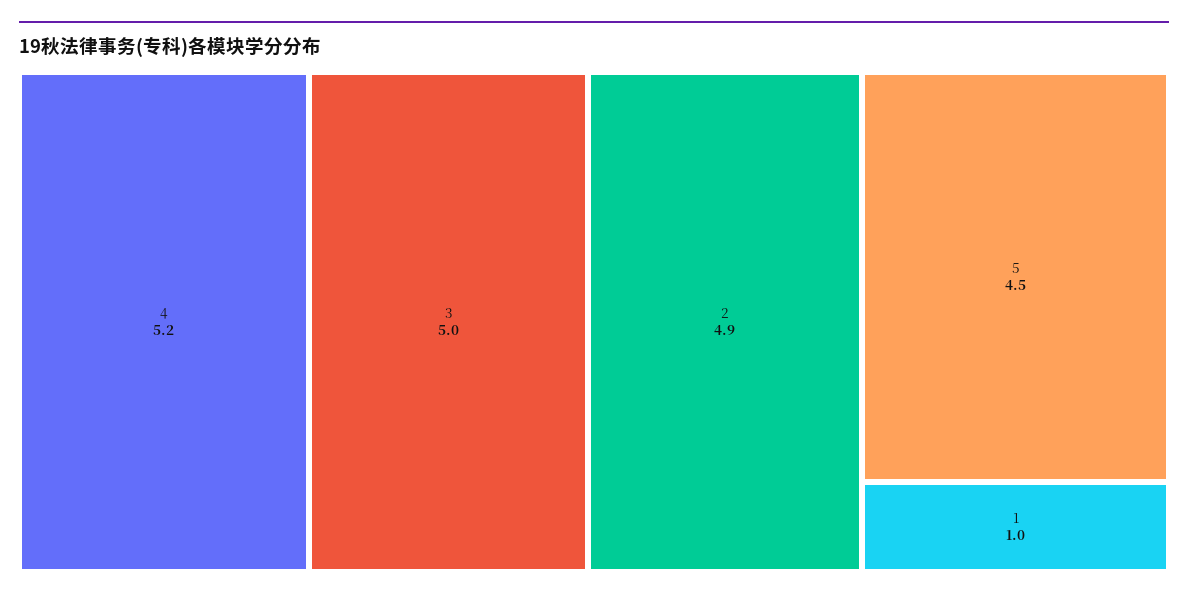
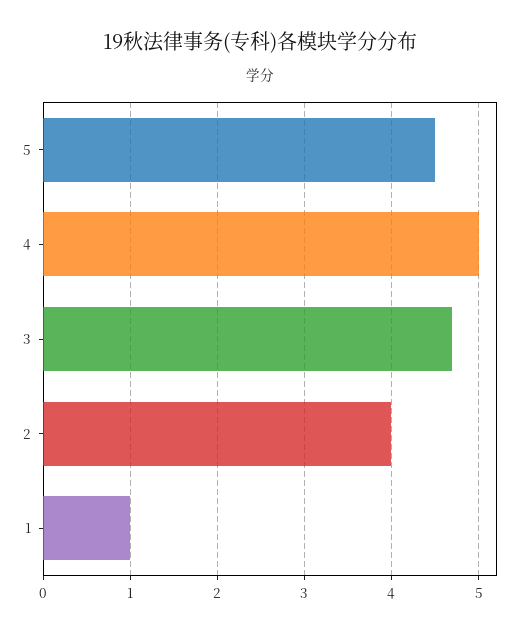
  {
-   "4": 5.2,
+   "4": 5,
-   "3": 5,
+   "3": 4.7,
-   "2": 4.9,
+   "2": 4,
    "5": 4.5,
    "1": 1
  }

